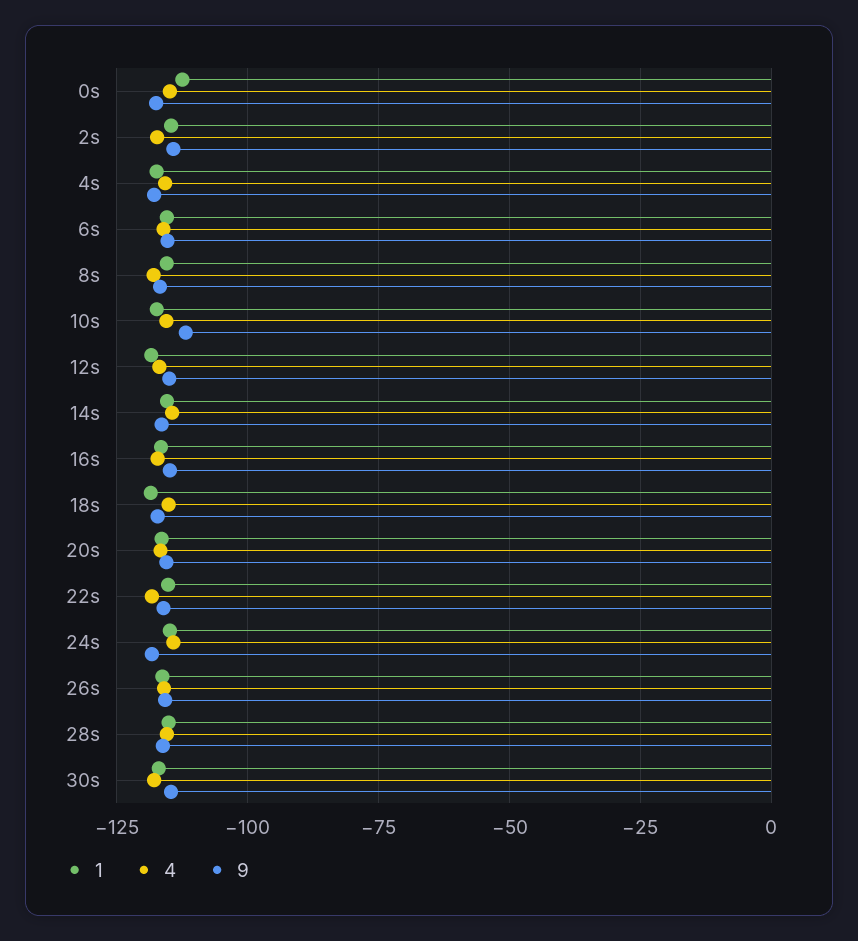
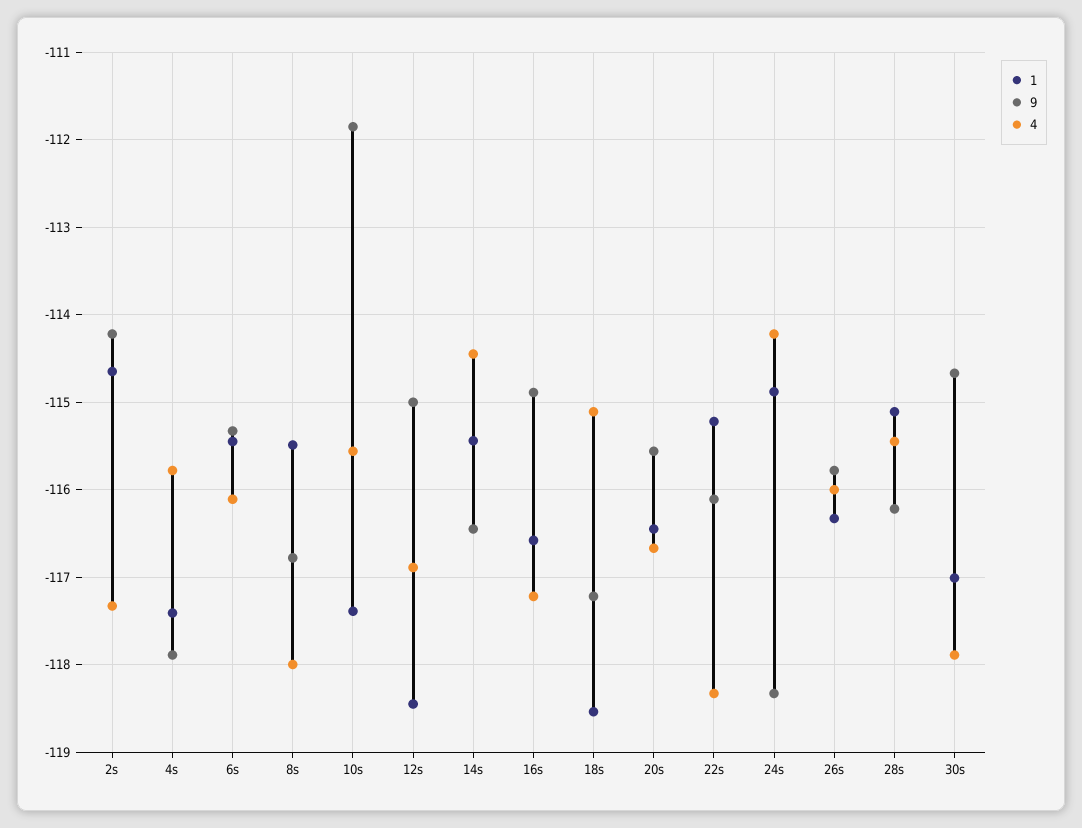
  {
    "1": {
-     "0s": -112.5,
      "2s": -114.7,
      "4s": -117.4,
      "6s": -115.5,
      "8s": -115.5,
      "10s": -117.4,
      "12s": -118.5,
      "14s": -115.4,
      "16s": -116.6,
      "18s": -118.5,
      "20s": -116.5,
      "22s": -115.2,
      "24s": -114.9,
      "26s": -116.3,
      "28s": -115.1,
      "30s": -117
    },
    "4": {
-     "0s": -115,
      "2s": -117.3,
      "4s": -115.8,
      "6s": -116.1,
      "8s": -118,
      "10s": -115.6,
      "12s": -116.9,
      "14s": -114.5,
      "16s": -117.2,
      "18s": -115.1,
      "20s": -116.7,
      "22s": -118.3,
      "24s": -114.2,
      "26s": -116,
      "28s": -115.5,
      "30s": -117.9
    },
    "9": {
-     "0s": -117.5,
      "2s": -114.2,
      "4s": -117.9,
      "6s": -115.3,
      "8s": -116.8,
      "10s": -111.9,
      "12s": -115,
      "14s": -116.5,
      "16s": -114.9,
      "18s": -117.2,
      "20s": -115.6,
      "22s": -116.1,
      "24s": -118.3,
      "26s": -115.8,
      "28s": -116.2,
      "30s": -114.7
    }
  }

